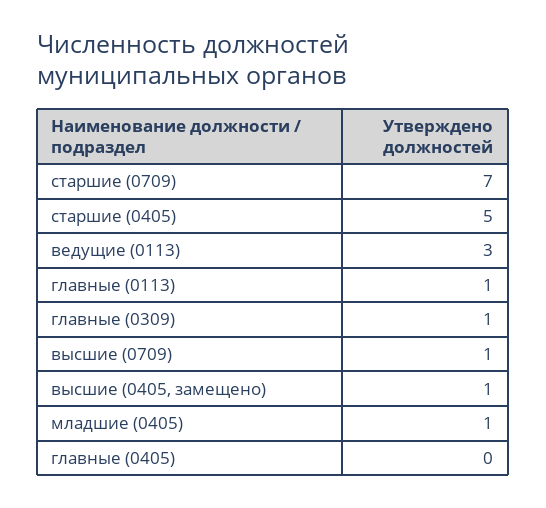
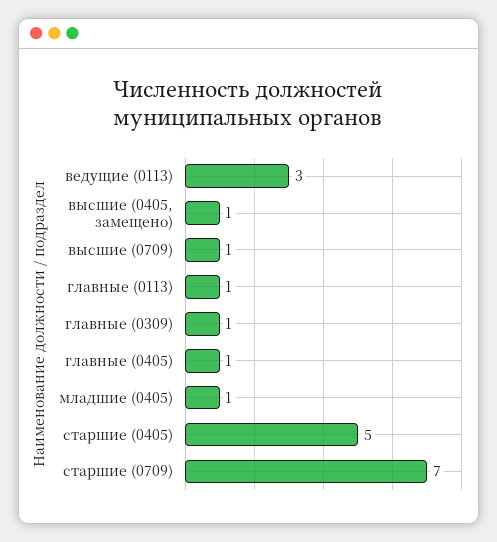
  {
    "старшие (0709)": 7,
    "старшие (0405)": 5,
    "ведущие (0113)": 3,
    "главные (0113)": 1,
    "главные (0309)": 1,
    "высшие (0709)": 1,
    "высшие (0405, замещено)": 1,
    "младшие (0405)": 1,
-   "главные (0405)": 0
+   "главные (0405)": 1
  }

